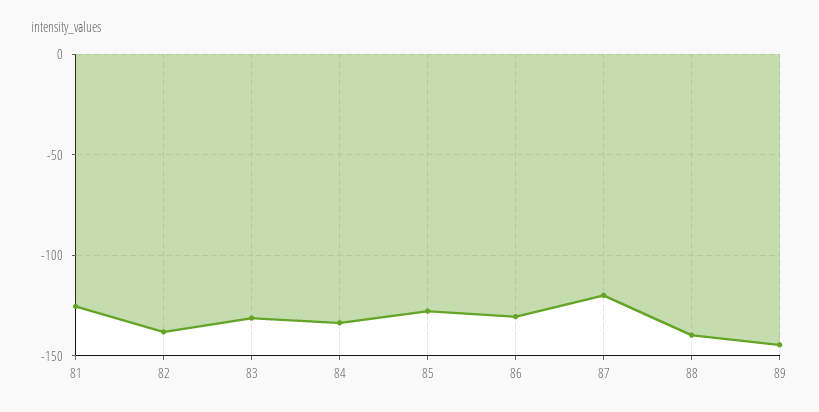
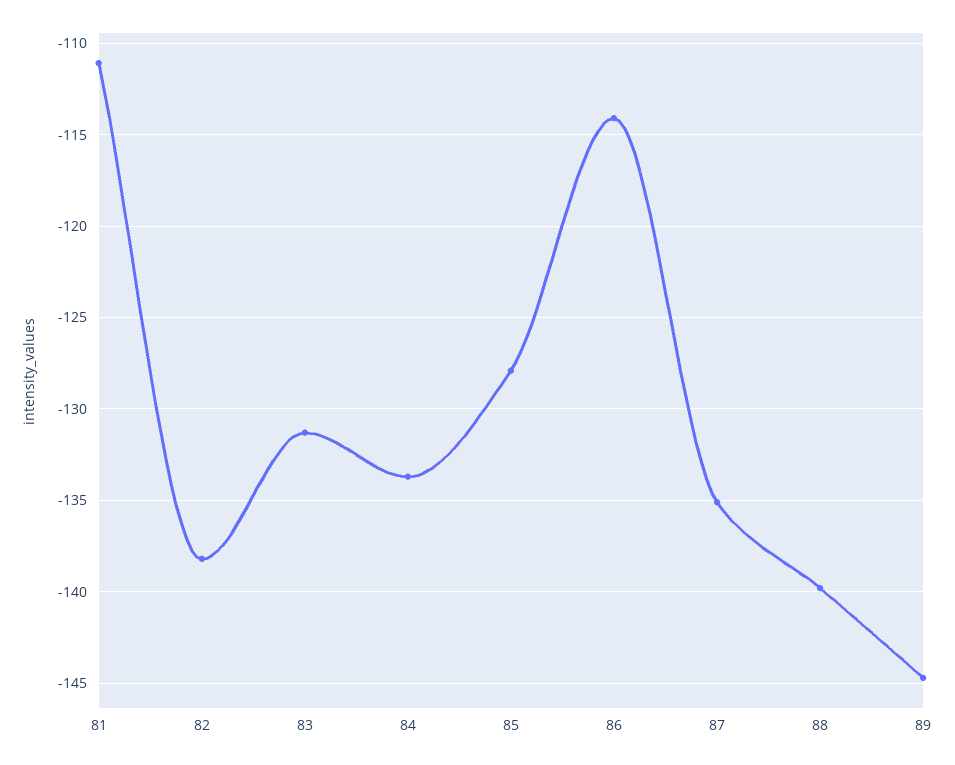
  {
-   "81": -125,
+   "81": -111,
    "82": -138,
    "83": -131.5,
    "84": -133.5,
    "85": -128,
-   "86": -130,
+   "86": -114,
-   "87": -120,
+   "87": -135,
    "88": -140,
    "89": -144.5
  }

